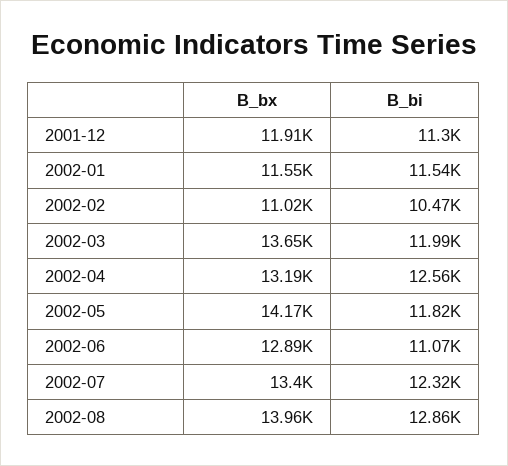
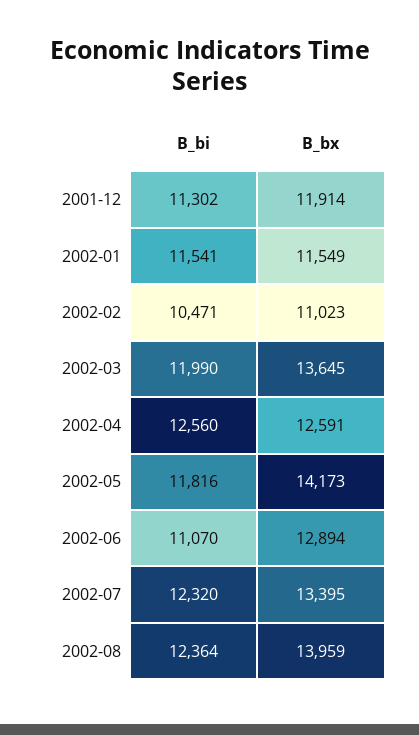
  {
    "B_bx": {
      "2001-12": 11914,
      "2002-01": 11549,
      "2002-02": 11023,
      "2002-03": 13645,
-     "2002-04": 13190,
+     "2002-04": 12591,
      "2002-05": 14173,
      "2002-06": 12894,
      "2002-07": 13395,
      "2002-08": 13959
    },
    "B_bi": {
      "2001-12": 11302,
      "2002-01": 11541,
      "2002-02": 10471,
      "2002-03": 11990,
      "2002-04": 12560,
      "2002-05": 11816,
      "2002-06": 11070,
      "2002-07": 12320,
-     "2002-08": 12860
+     "2002-08": 12364
    }
  }

